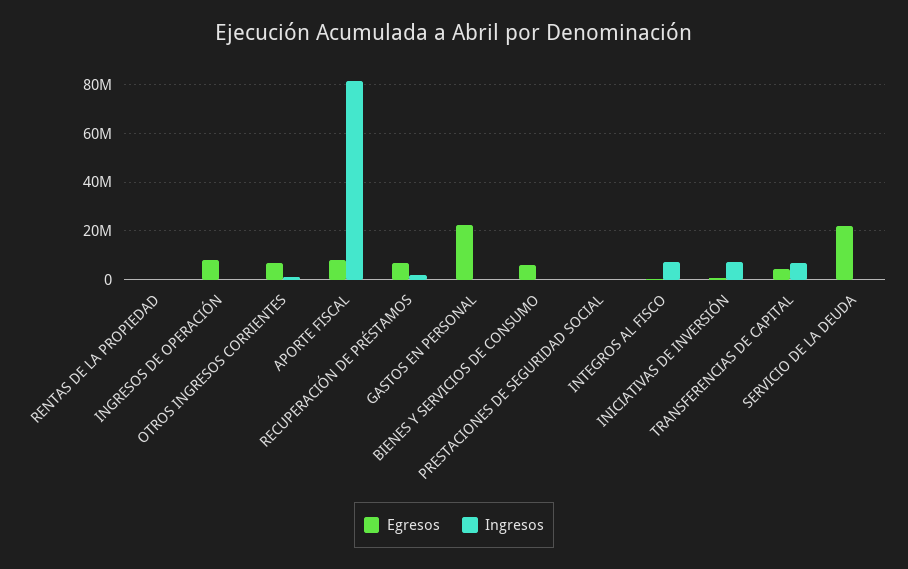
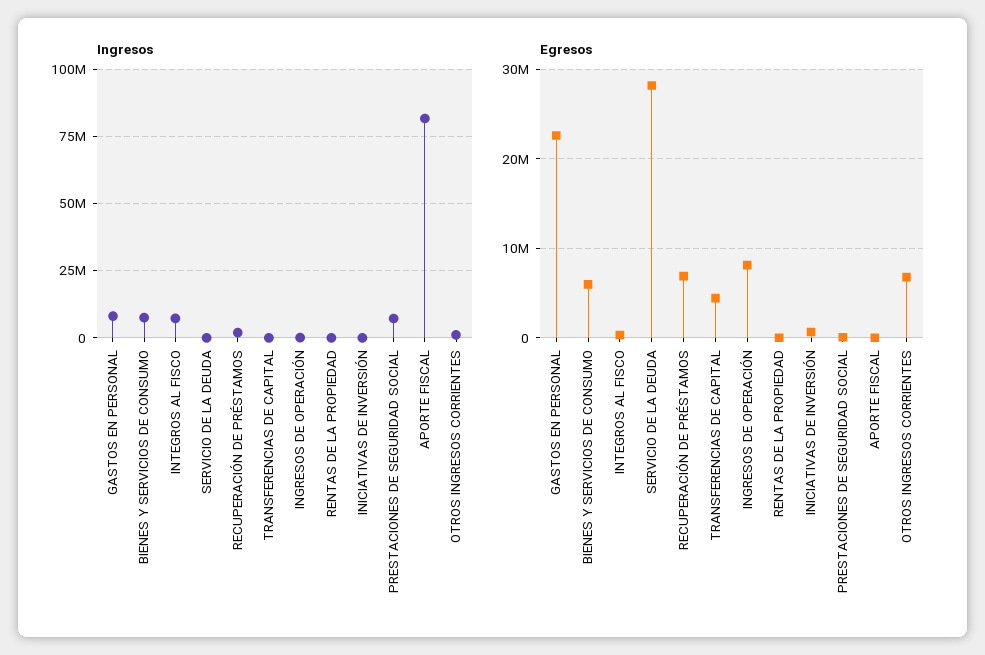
  {
    "Egresos": {
      "RENTAS DE LA PROPIEDAD": 0,
      "INGRESOS DE OPERACIÓN": 8000000,
      "OTROS INGRESOS CORRIENTES": 7000000,
-     "APORTE FISCAL": 7500000,
+     "APORTE FISCAL": 0,
      "RECUPERACIÓN DE PRÉSTAMOS": 7000000,
      "GASTOS EN PERSONAL": 23000000,
      "BIENES Y SERVICIOS DE CONSUMO": 6000000,
      "PRESTACIONES DE SEGURIDAD SOCIAL": 0,
      "INTEGROS AL FISCO": 0,
      "INICIATIVAS DE INVERSIÓN": 1000000,
      "TRANSFERENCIAS DE CAPITAL": 4000000,
-     "SERVICIO DE LA DEUDA": 22500000
+     "SERVICIO DE LA DEUDA": 28000000
    },
    "Ingresos": {
      "RENTAS DE LA PROPIEDAD": 0,
      "INGRESOS DE OPERACIÓN": 0,
      "OTROS INGRESOS CORRIENTES": 0,
      "APORTE FISCAL": 82500000,
      "RECUPERACIÓN DE PRÉSTAMOS": 2500000,
-     "GASTOS EN PERSONAL": 0,
+     "GASTOS EN PERSONAL": 7500000,
-     "BIENES Y SERVICIOS DE CONSUMO": 0,
+     "BIENES Y SERVICIOS DE CONSUMO": 7500000,
-     "PRESTACIONES DE SEGURIDAD SOCIAL": 0,
+     "PRESTACIONES DE SEGURIDAD SOCIAL": 7500000,
      "INTEGROS AL FISCO": 7500000,
-     "INICIATIVAS DE INVERSIÓN": 7500000,
+     "INICIATIVAS DE INVERSIÓN": 0,
-     "TRANSFERENCIAS DE CAPITAL": 7500000,
+     "TRANSFERENCIAS DE CAPITAL": 0,
      "SERVICIO DE LA DEUDA": 0
    }
  }

